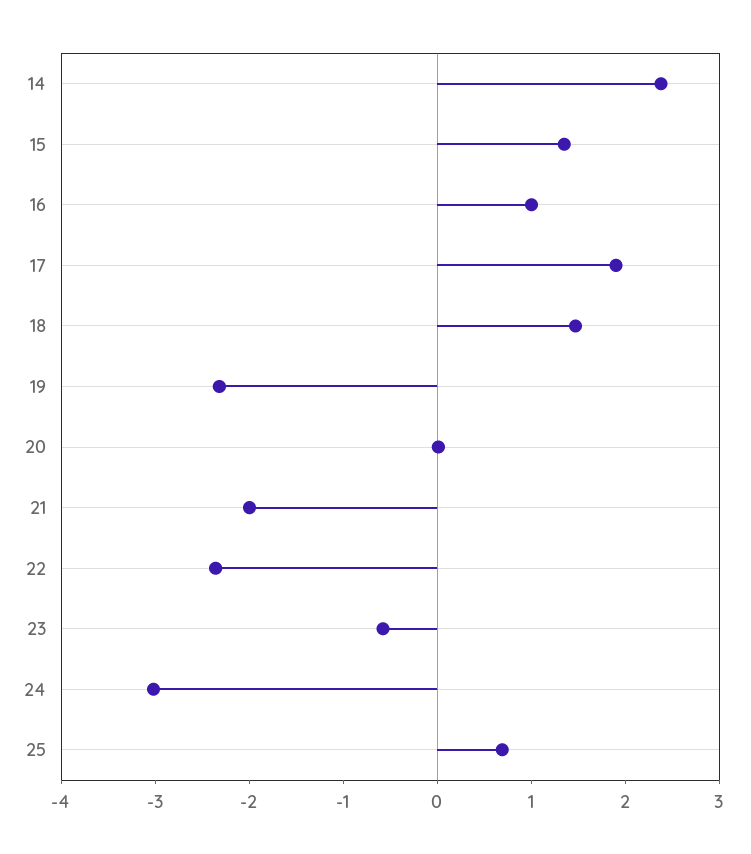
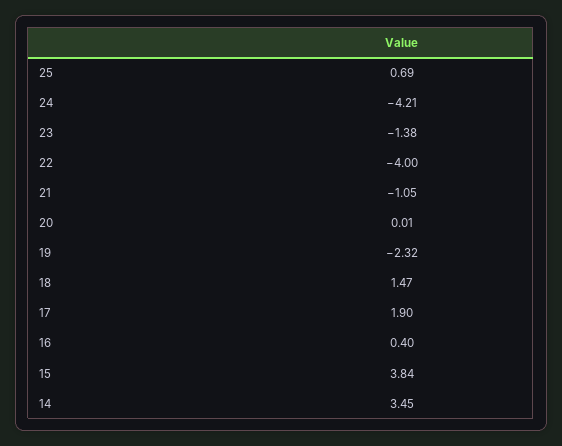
  {
-   "14": 2.4,
+   "14": 3.45,
-   "15": 1.4,
+   "15": 3.84,
-   "16": 1,
+   "16": 0.4,
    "17": 1.9,
    "18": 1.47,
    "19": -2.32,
    "20": 0.01,
-   "21": -2,
+   "21": -1.05,
-   "22": -2.4,
+   "22": -4,
-   "23": -0.6,
+   "23": -1.38,
-   "24": -3,
+   "24": -4.21,
    "25": 0.69
  }

